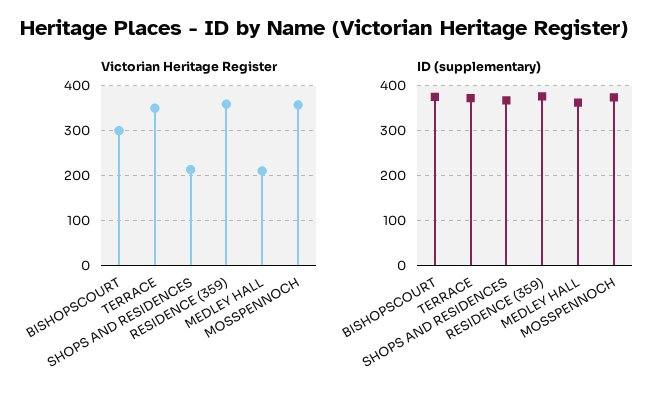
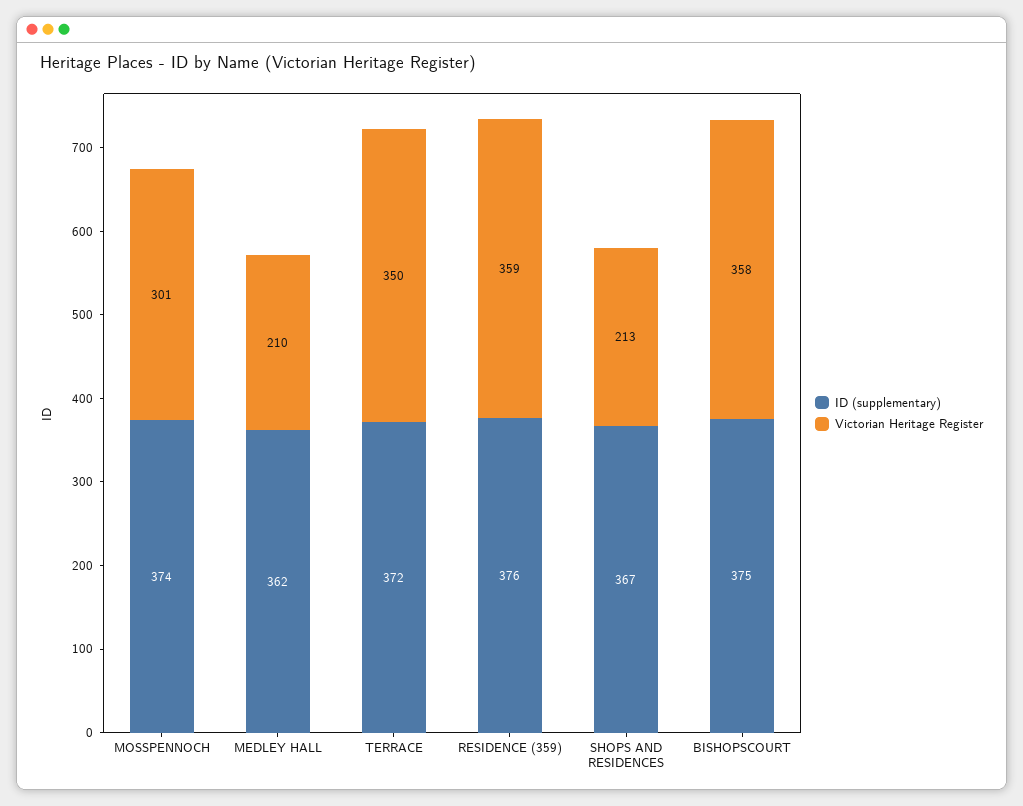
  {
    "Victorian Heritage Register": {
-     "BISHOPSCOURT": 300,
+     "BISHOPSCOURT": 358,
      "TERRACE": 350,
      "SHOPS AND RESIDENCES": 213,
      "RESIDENCE (359)": 359,
      "MEDLEY HALL": 210,
-     "MOSSPENNOCH": 360
+     "MOSSPENNOCH": 301
    },
    "ID (supplementary)": {
      "BISHOPSCOURT": 375,
      "TERRACE": 372,
      "SHOPS AND RESIDENCES": 367,
      "RESIDENCE (359)": 376,
      "MEDLEY HALL": 362,
      "MOSSPENNOCH": 374
    }
  }

